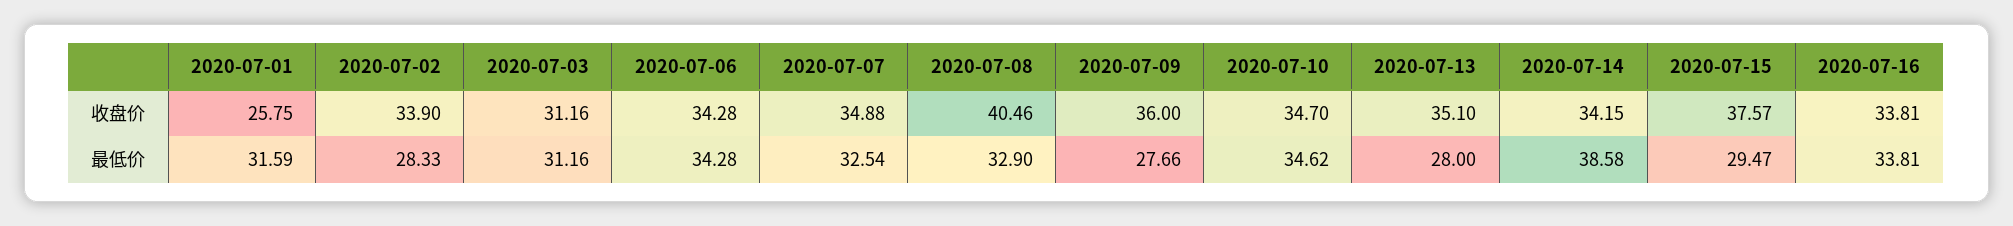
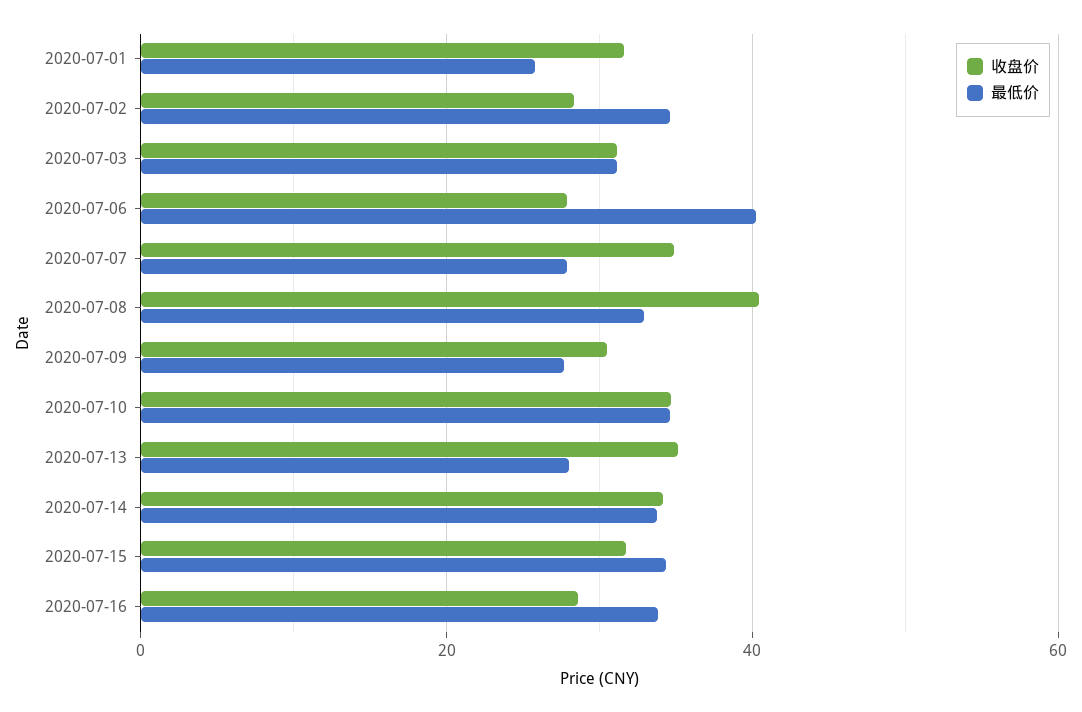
  {
    "收盘价": {
-     "2020-07-01": 25.75,
+     "2020-07-01": 32,
-     "2020-07-02": 33.9,
+     "2020-07-02": 28,
      "2020-07-03": 31.16,
-     "2020-07-06": 34.28,
+     "2020-07-06": 28,
      "2020-07-07": 34.88,
      "2020-07-08": 40.46,
-     "2020-07-09": 36,
+     "2020-07-09": 30,
      "2020-07-10": 34.7,
      "2020-07-13": 35.1,
      "2020-07-14": 34.15,
-     "2020-07-15": 37.57,
+     "2020-07-15": 32,
-     "2020-07-16": 33.81
+     "2020-07-16": 28
    },
    "最低价": {
-     "2020-07-01": 31.59,
+     "2020-07-01": 26,
-     "2020-07-02": 28.33,
+     "2020-07-02": 34,
      "2020-07-03": 31.16,
-     "2020-07-06": 34.28,
+     "2020-07-06": 40,
-     "2020-07-07": 32.54,
+     "2020-07-07": 28,
      "2020-07-08": 32.9,
      "2020-07-09": 27.66,
      "2020-07-10": 34.62,
      "2020-07-13": 28,
-     "2020-07-14": 38.58,
+     "2020-07-14": 34,
-     "2020-07-15": 29.47,
+     "2020-07-15": 34,
      "2020-07-16": 33.81
    }
  }

